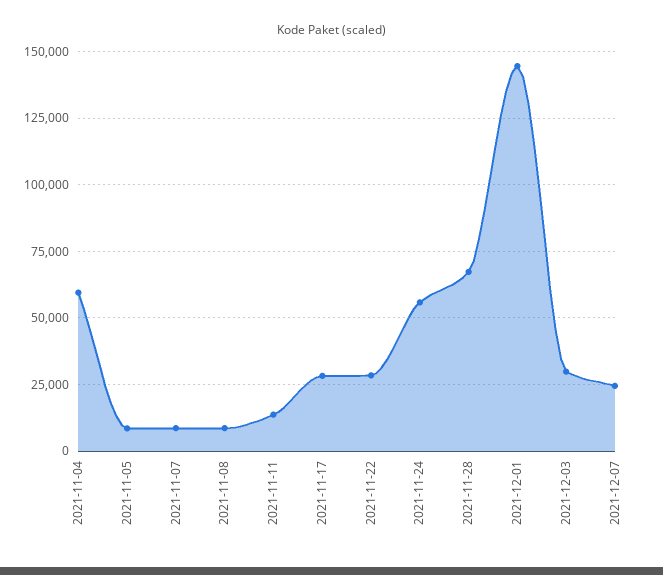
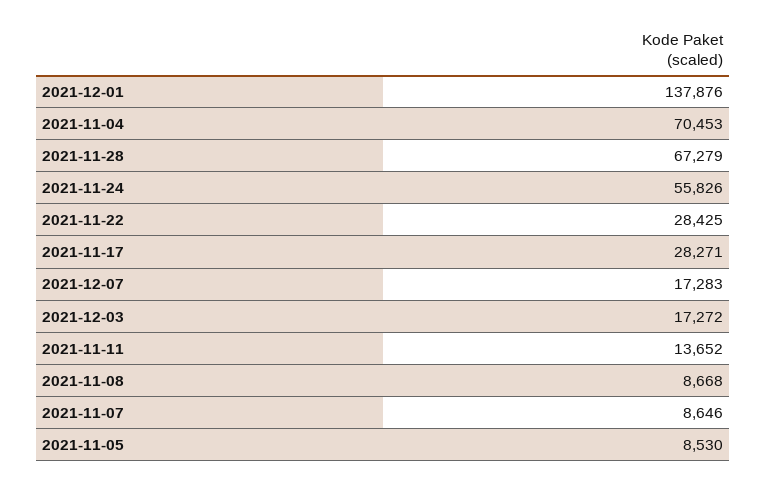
  {
-   "2021-11-04": 60000,
+   "2021-11-04": 70453,
    "2021-11-05": 8530,
    "2021-11-07": 8646,
    "2021-11-08": 8668,
    "2021-11-11": 13652,
    "2021-11-17": 28271,
    "2021-11-22": 28425,
    "2021-11-24": 55826,
    "2021-11-28": 67279,
-   "2021-12-01": 145000,
+   "2021-12-01": 137876,
-   "2021-12-03": 30000,
+   "2021-12-03": 17272,
-   "2021-12-07": 25000
+   "2021-12-07": 17283
  }

